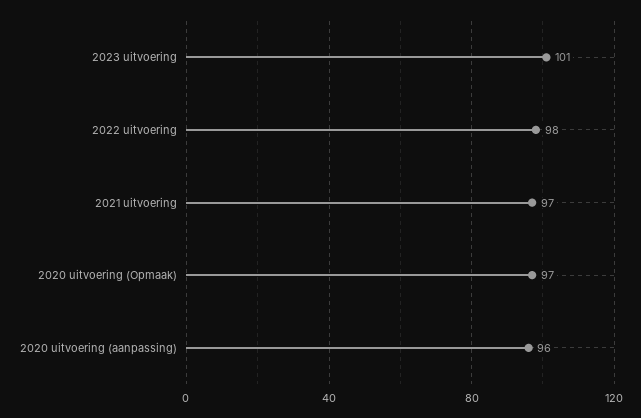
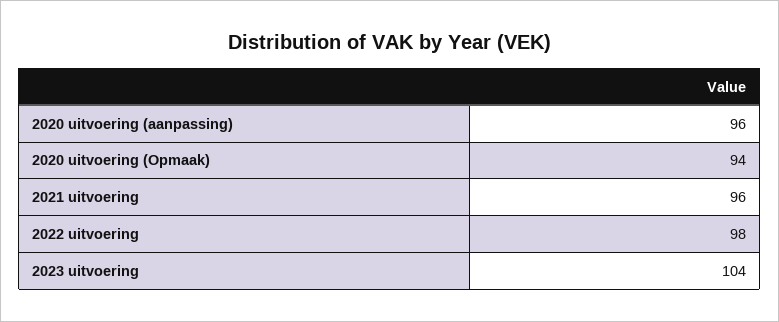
  {
-   "2023 uitvoering": 101,
+   "2023 uitvoering": 104,
    "2022 uitvoering": 98,
-   "2021 uitvoering": 97,
+   "2021 uitvoering": 96,
-   "2020 uitvoering (Opmaak)": 97,
+   "2020 uitvoering (Opmaak)": 94,
    "2020 uitvoering (aanpassing)": 96
  }

